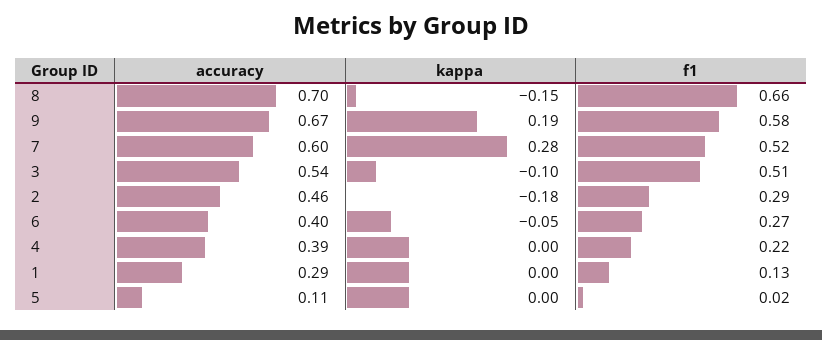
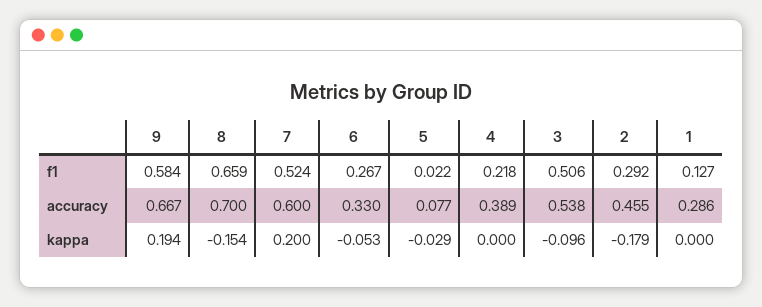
  {
    "accuracy": {
      "8": 0.7,
      "9": 0.667,
      "7": 0.6,
      "3": 0.538,
      "2": 0.455,
-     "6": 0.4,
+     "6": 0.33,
      "4": 0.389,
      "1": 0.286,
-     "5": 0.11
+     "5": 0.077
    },
    "kappa": {
      "8": -0.154,
      "9": 0.194,
-     "7": 0.28,
+     "7": 0.2,
      "3": -0.096,
      "2": -0.179,
      "6": -0.053,
      "4": 0,
      "1": 0,
-     "5": 0
+     "5": -0.029
    },
    "f1": {
      "8": 0.659,
      "9": 0.584,
      "7": 0.524,
      "3": 0.506,
      "2": 0.292,
      "6": 0.267,
      "4": 0.218,
      "1": 0.127,
      "5": 0.022
    }
  }

